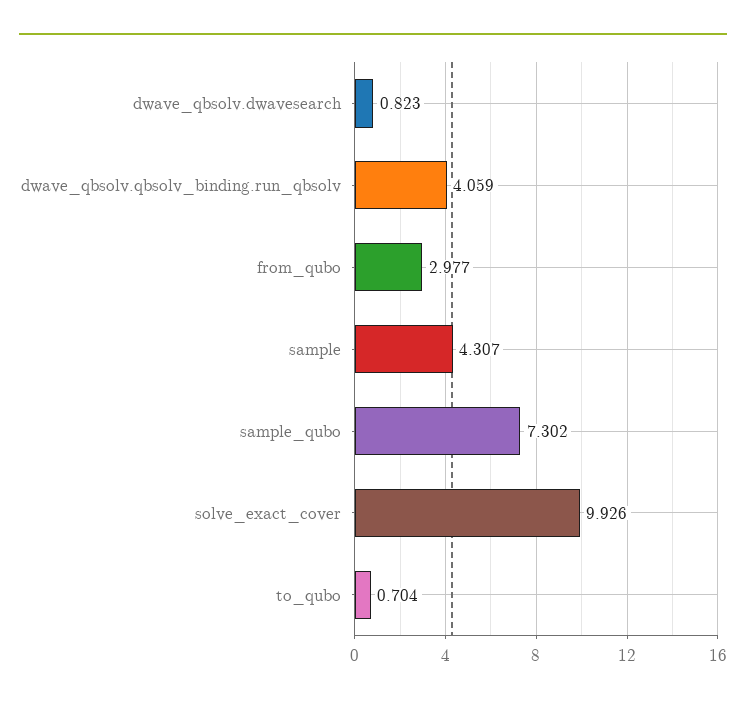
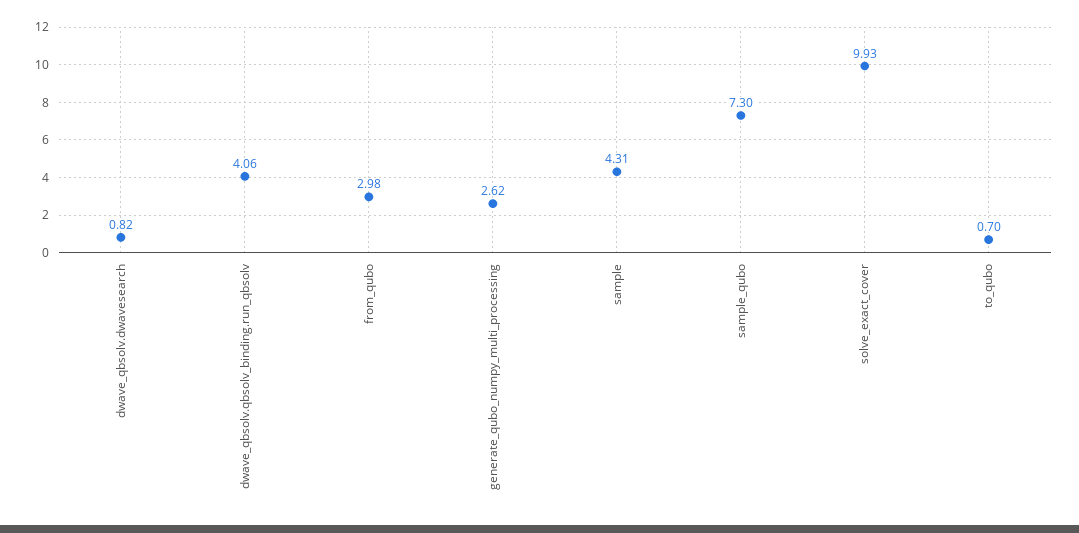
  {
    "dwave_qbsolv.dwavesearch": 0.823,
    "dwave_qbsolv.qbsolv_binding.run_qbsolv": 4.059,
    "from_qubo": 2.977,
    "sample": 4.307,
    "sample_qubo": 7.302,
    "solve_exact_cover": 9.926,
-   "to_qubo": 0.704
+   "to_qubo": 0.704,
+   "generate_qubo_numpy_multi_processing": 2.62
  }

